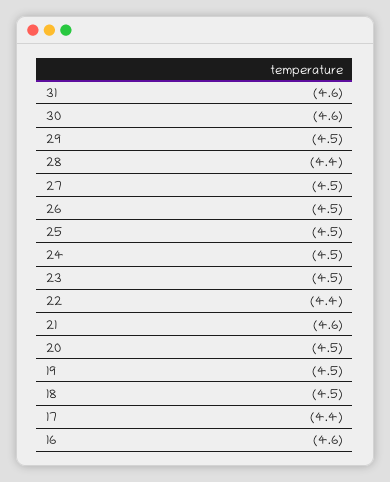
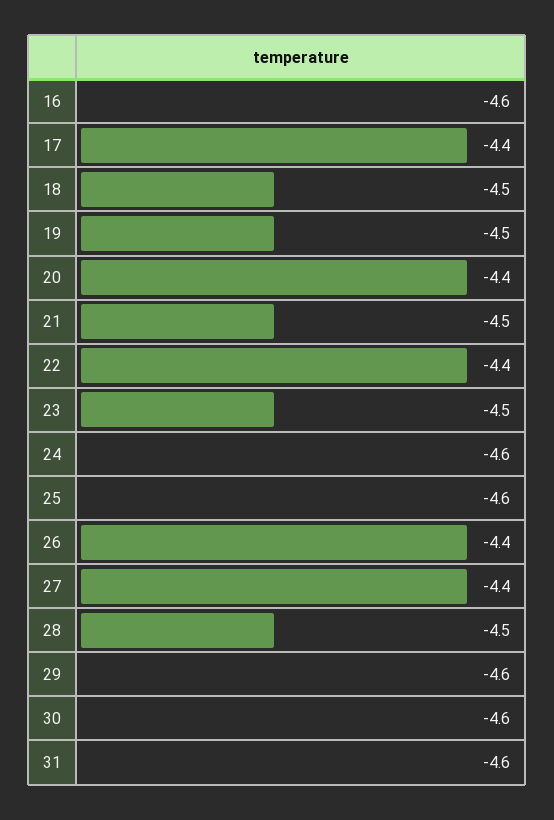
  {
    "31": -4.6,
    "30": -4.6,
-   "29": -4.5,
+   "29": -4.6,
-   "28": -4.4,
+   "28": -4.5,
-   "27": -4.5,
+   "27": -4.4,
-   "26": -4.5,
+   "26": -4.4,
-   "25": -4.5,
+   "25": -4.6,
-   "24": -4.5,
+   "24": -4.6,
    "23": -4.5,
    "22": -4.4,
-   "21": -4.6,
+   "21": -4.5,
-   "20": -4.5,
+   "20": -4.4,
    "19": -4.5,
    "18": -4.5,
    "17": -4.4,
    "16": -4.6
  }

